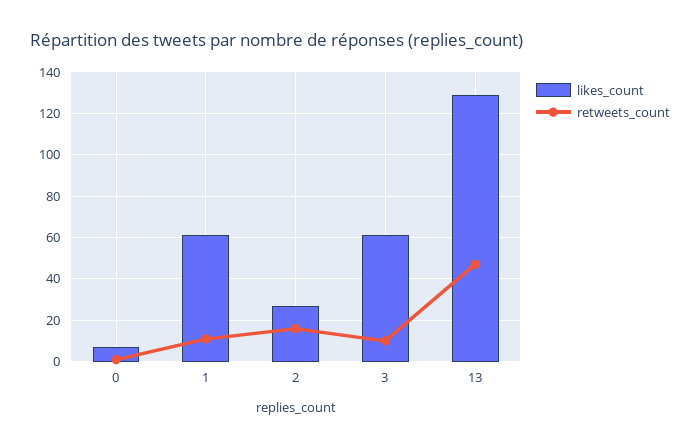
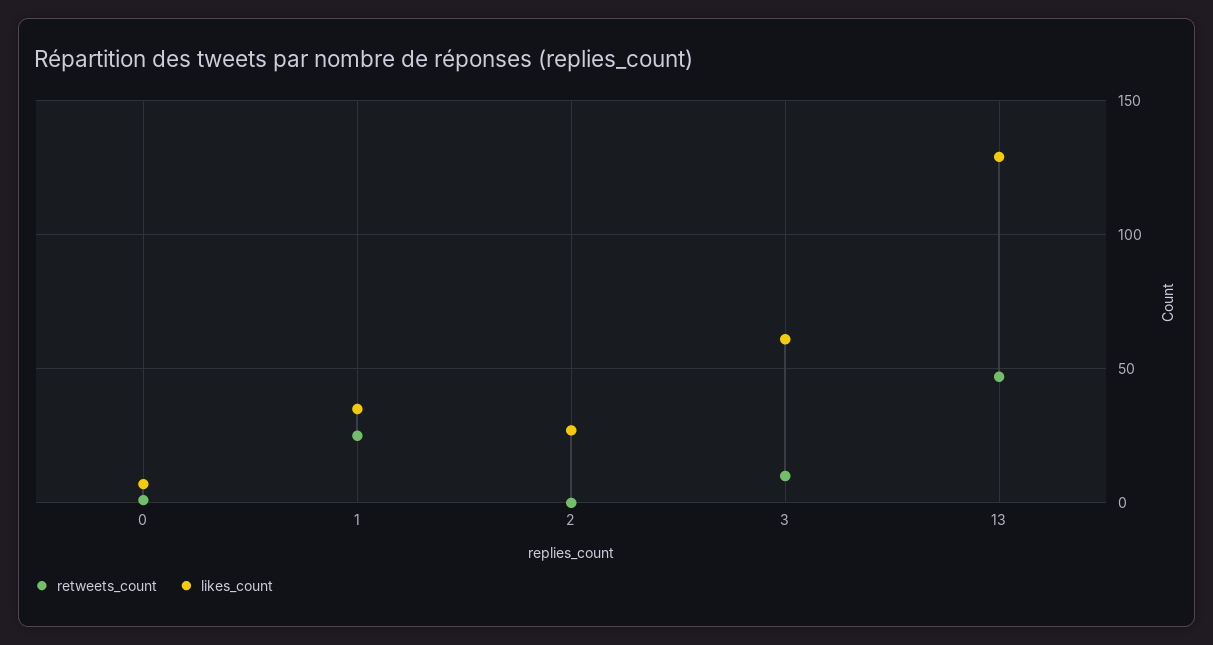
  {
    "likes_count": {
      "0": 5,
-     "1": 60,
+     "1": 35,
      "2": 25,
      "3": 60,
      "13": 130
    },
    "retweets_count": {
      "0": 0,
-     "1": 10,
+     "1": 25,
-     "2": 15,
+     "2": 0,
      "3": 10,
      "13": 45
    }
  }

